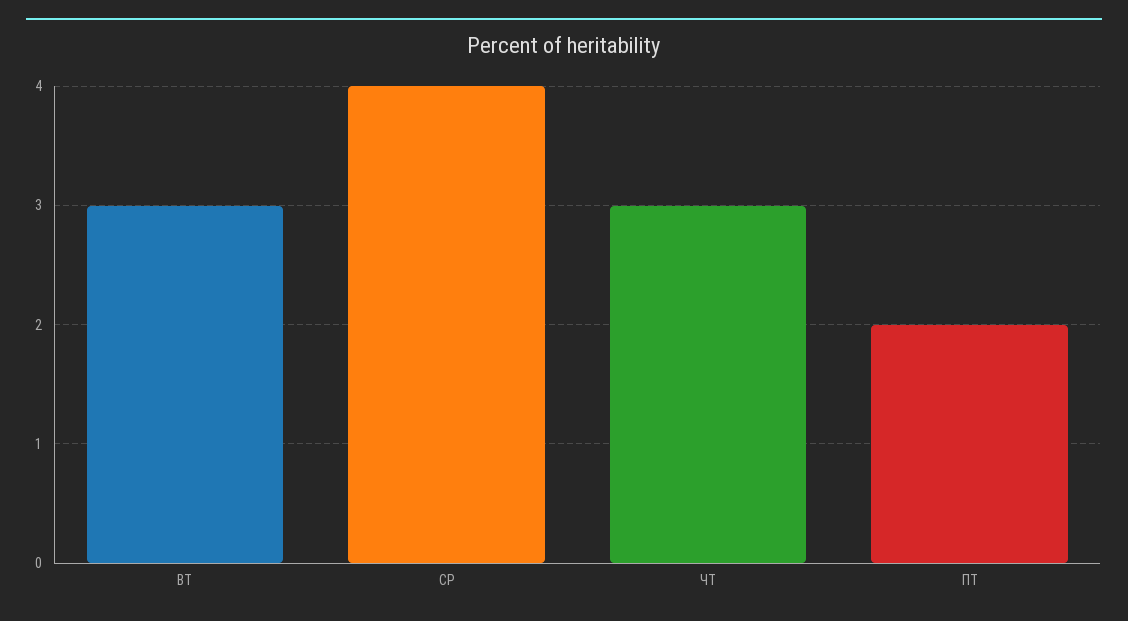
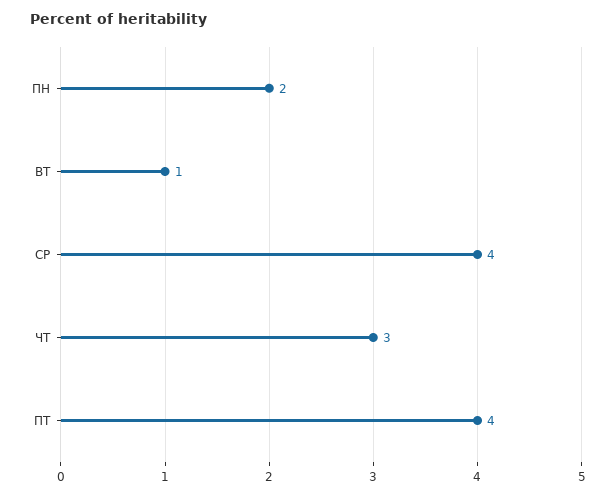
  {
-   "ВТ": 3,
+   "ВТ": 1,
    "СР": 4,
    "ЧТ": 3,
-   "ПТ": 2
+   "ПТ": 4,
+   "ПН": 2
  }

